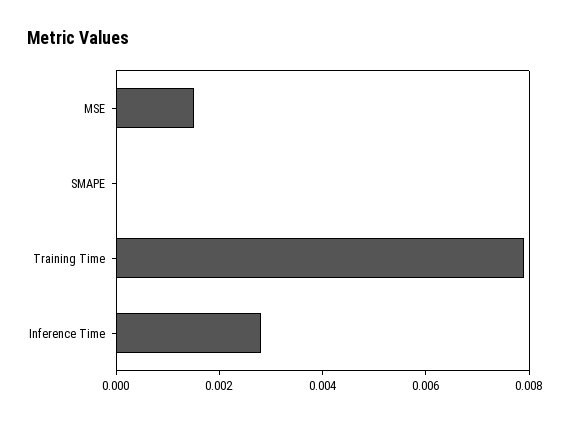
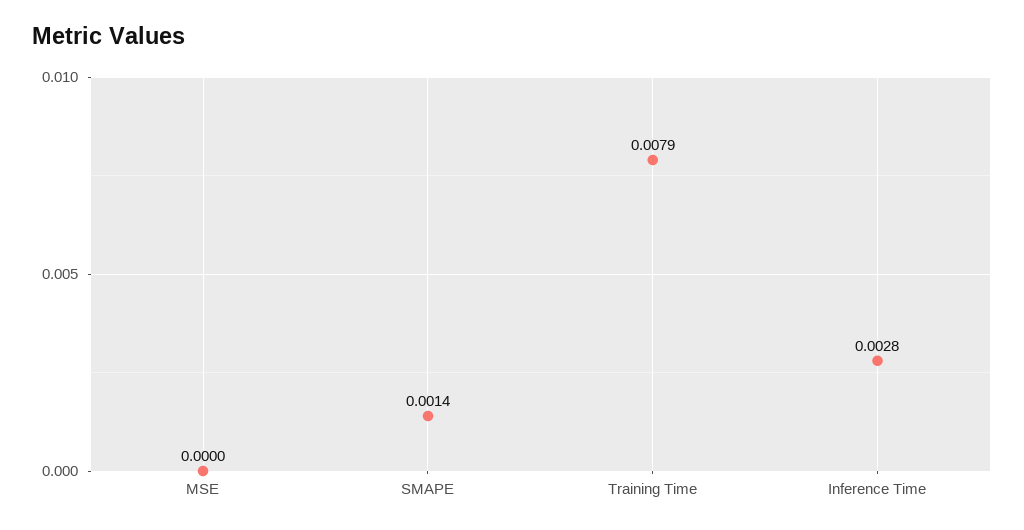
  {
-   "MSE": 0.0015,
+   "MSE": 0,
-   "SMAPE": 0,
+   "SMAPE": 0.0014,
    "Training Time": 0.0079,
    "Inference Time": 0.0028
  }

